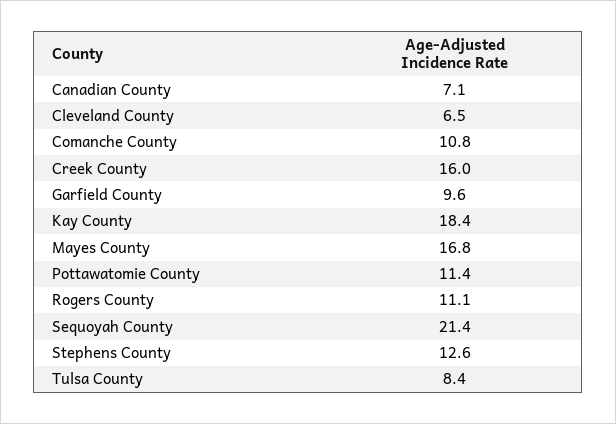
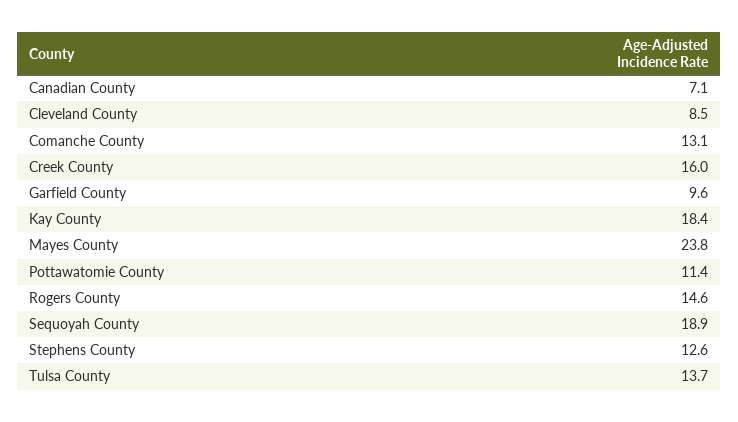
  {
    "Canadian County": 7.1,
-   "Cleveland County": 6.5,
+   "Cleveland County": 8.5,
-   "Comanche County": 10.8,
+   "Comanche County": 13.1,
    "Creek County": 16,
    "Garfield County": 9.6,
    "Kay County": 18.4,
-   "Mayes County": 16.8,
+   "Mayes County": 23.8,
    "Pottawatomie County": 11.4,
-   "Rogers County": 11.1,
+   "Rogers County": 14.6,
-   "Sequoyah County": 21.4,
+   "Sequoyah County": 18.9,
    "Stephens County": 12.6,
-   "Tulsa County": 8.4
+   "Tulsa County": 13.7
  }

